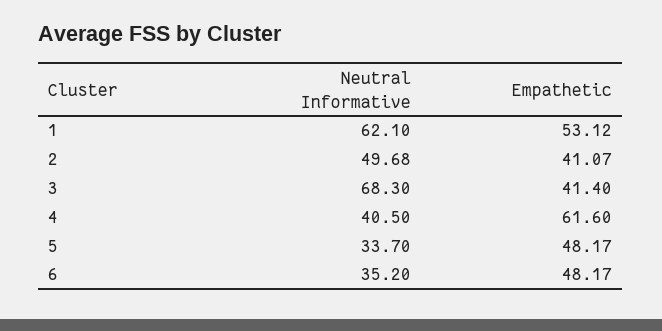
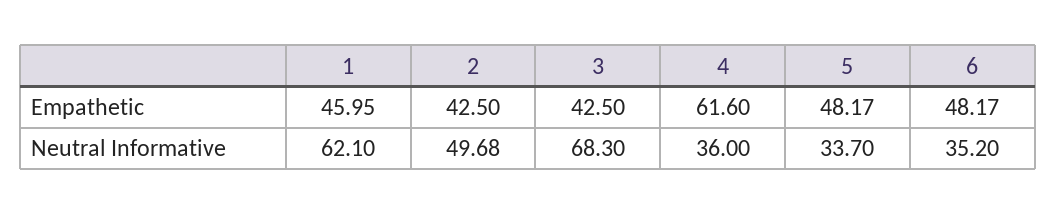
  {
    "Neutral Informative": {
      "1": 62.1,
      "2": 49.68,
      "3": 68.3,
-     "4": 40.5,
+     "4": 36,
      "5": 33.7,
      "6": 35.2
    },
    "Empathetic": {
-     "1": 53.12,
+     "1": 45.95,
-     "2": 41.07,
+     "2": 42.5,
-     "3": 41.4,
+     "3": 42.5,
      "4": 61.6,
      "5": 48.17,
      "6": 48.17
    }
  }

